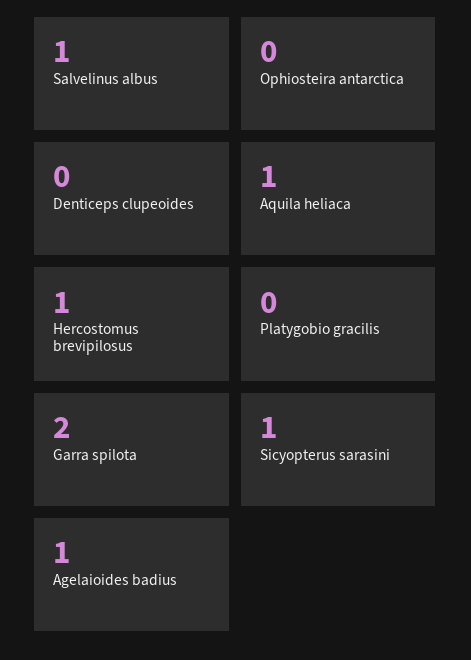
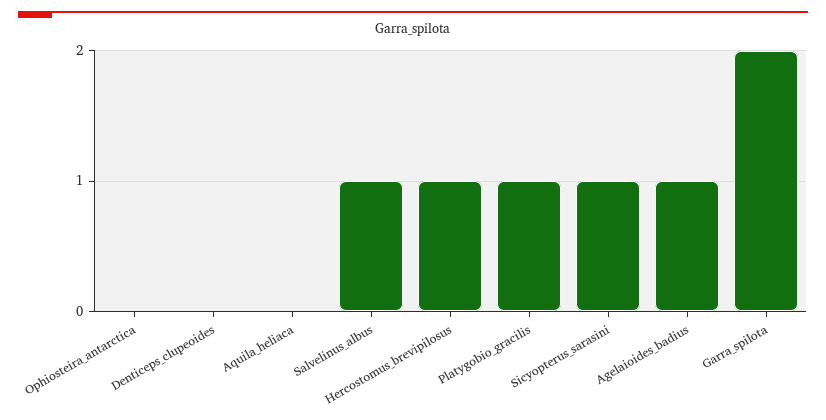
  {
    "Salvelinus albus": 1,
    "Ophiosteira antarctica": 0,
    "Denticeps clupeoides": 0,
-   "Aquila heliaca": 1,
+   "Aquila heliaca": 0,
    "Hercostomus brevipilosus": 1,
-   "Platygobio gracilis": 0,
+   "Platygobio gracilis": 1,
    "Garra spilota": 2,
    "Sicyopterus sarasini": 1,
    "Agelaioides badius": 1
  }

